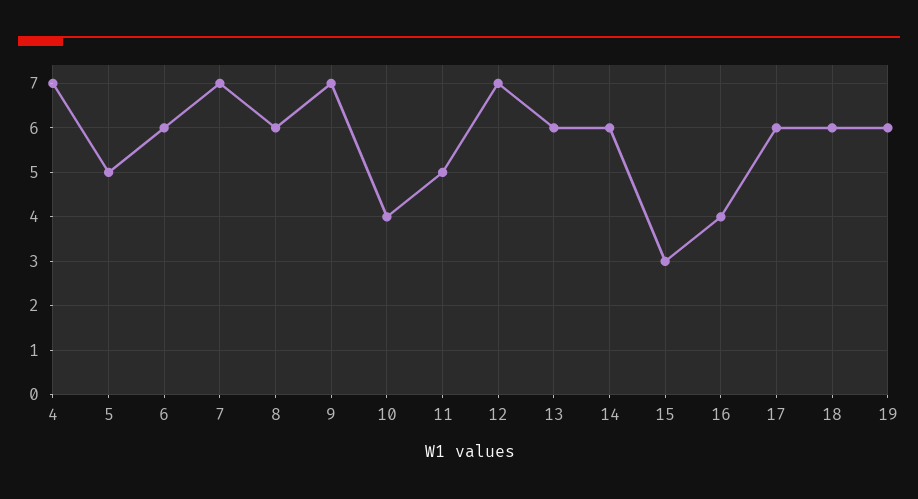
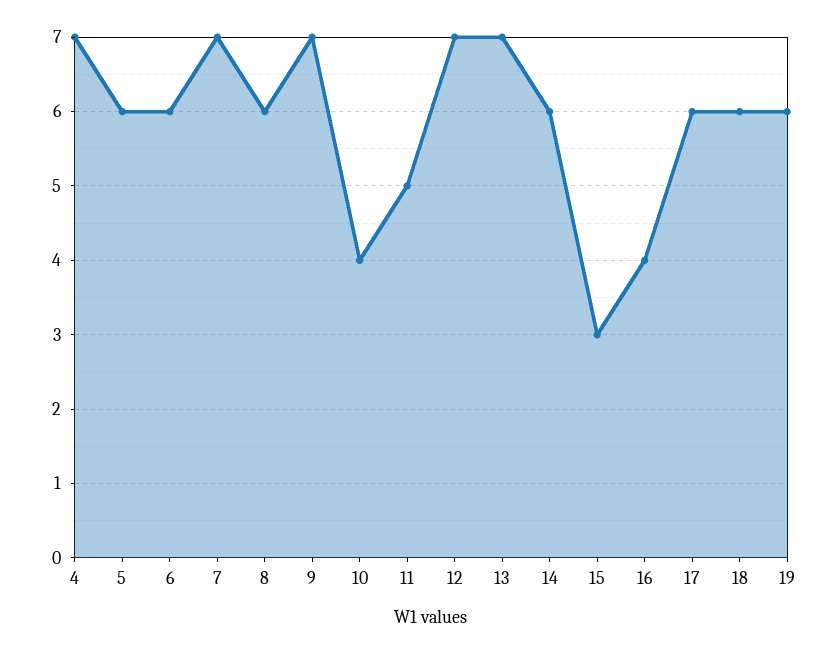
  {
    "4": 7,
-   "5": 5,
+   "5": 6,
    "6": 6,
    "7": 7,
    "8": 6,
    "9": 7,
    "10": 4,
    "11": 5,
    "12": 7,
-   "13": 6,
+   "13": 7,
    "14": 6,
    "15": 3,
    "16": 4,
    "17": 6,
    "18": 6,
    "19": 6
  }

